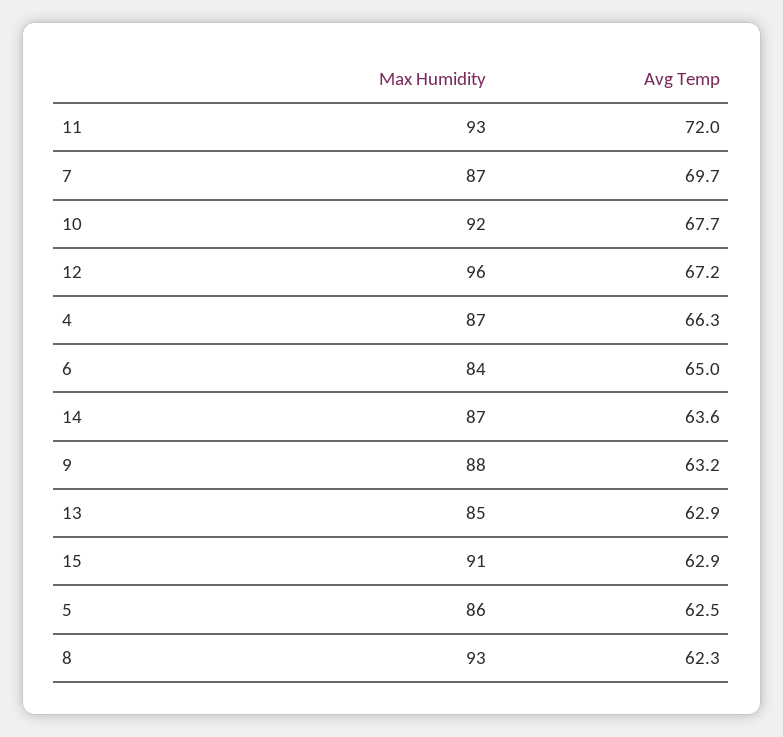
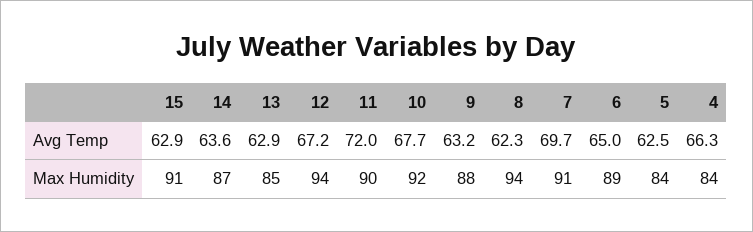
  {
    "Max Humidity": {
-     "11": 93,
+     "11": 90,
-     "7": 87,
+     "7": 91,
      "10": 92,
-     "12": 96,
+     "12": 94,
-     "4": 87,
+     "4": 84,
-     "6": 84,
+     "6": 89,
      "14": 87,
      "9": 88,
      "13": 85,
      "15": 91,
-     "5": 86,
+     "5": 84,
-     "8": 93
+     "8": 94
    },
    "Avg Temp": {
      "11": 72,
      "7": 69.7,
      "10": 67.7,
      "12": 67.2,
      "4": 66.3,
      "6": 65,
      "14": 63.6,
      "9": 63.2,
      "13": 62.9,
      "15": 62.9,
      "5": 62.5,
      "8": 62.3
    }
  }

